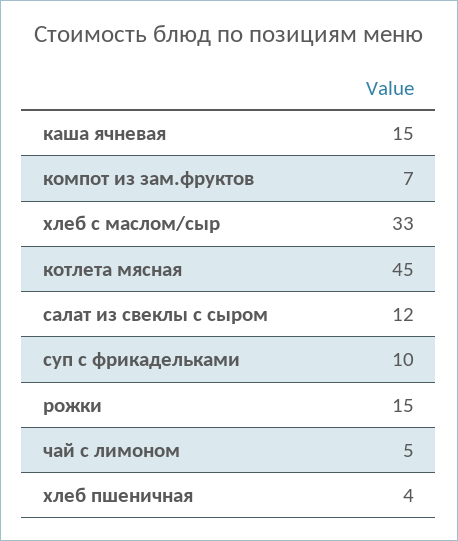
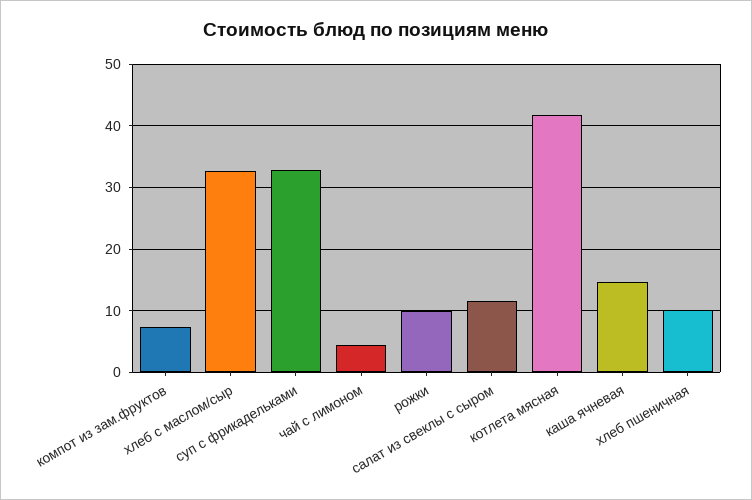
  {
    "каша ячневая": 15,
    "компот из зам.фруктов": 7,
    "хлеб с маслом/сыр": 33,
-   "котлета мясная": 45,
+   "котлета мясная": 42,
    "салат из свеклы с сыром": 12,
-   "суп с фрикадельками": 10,
+   "суп с фрикадельками": 33,
-   "рожки": 15,
+   "рожки": 10,
    "чай с лимоном": 5,
-   "хлеб пшеничная": 4
+   "хлеб пшеничная": 10
  }

